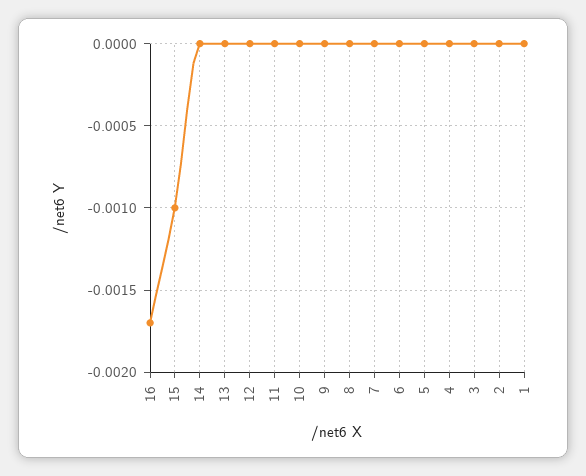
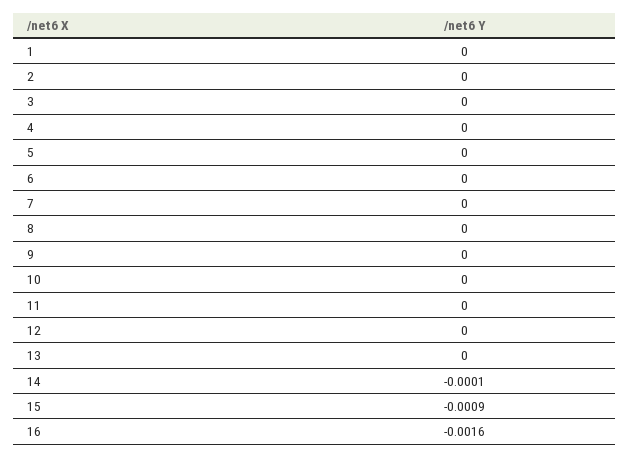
  {
-   "16": -0.0017,
+   "16": -0.0016,
-   "15": -0.001,
+   "15": -0.0009,
-   "14": 0,
+   "14": -0.0001,
    "13": 0,
    "12": 0,
    "11": 0,
    "10": 0,
    "9": 0,
    "8": 0,
    "7": 0,
    "6": 0,
    "5": 0,
    "4": 0,
    "3": 0,
    "2": 0,
    "1": 0
  }

